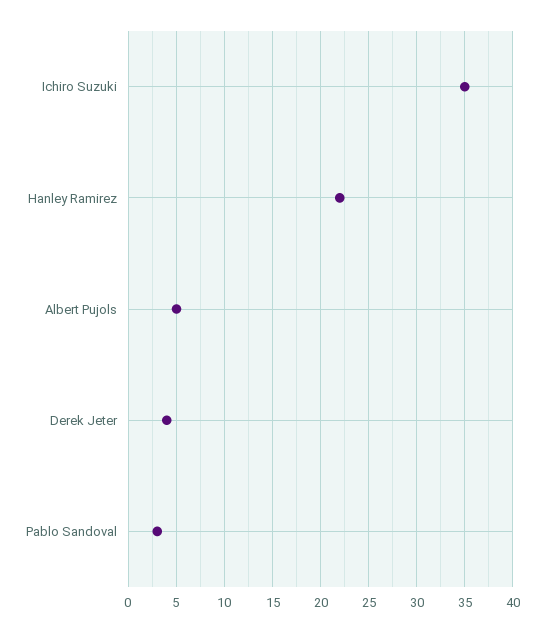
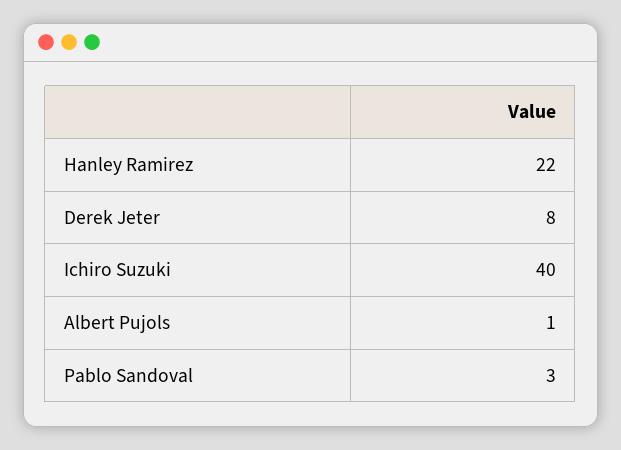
  {
-   "Ichiro Suzuki": 35,
+   "Ichiro Suzuki": 40,
    "Hanley Ramirez": 22,
-   "Albert Pujols": 5,
+   "Albert Pujols": 1,
-   "Derek Jeter": 4,
+   "Derek Jeter": 8,
    "Pablo Sandoval": 3
  }

